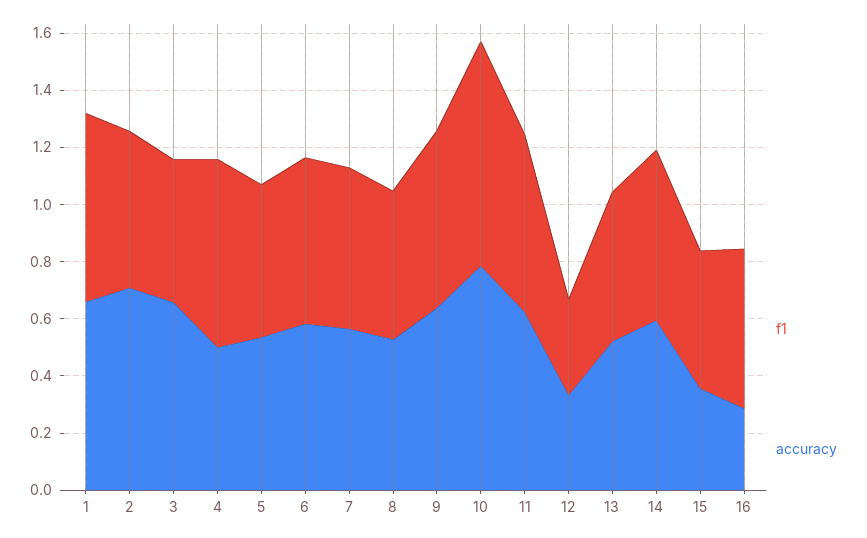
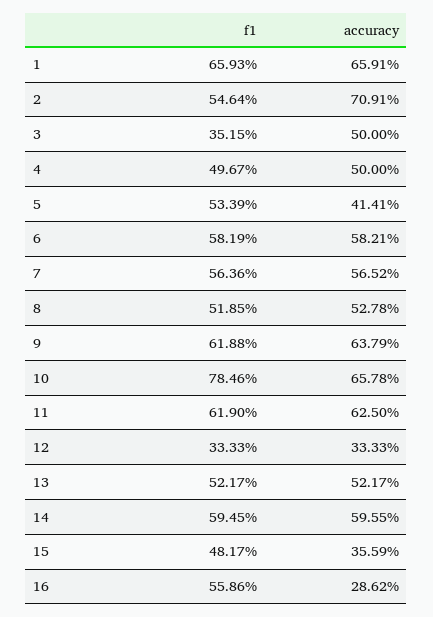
  {
    "f1": {
      "1": 0.6593,
      "2": 0.5464,
-     "3": 0.5,
+     "3": 0.3515,
-     "4": 0.65,
+     "4": 0.4967,
      "5": 0.5339,
      "6": 0.5819,
      "7": 0.5636,
      "8": 0.5185,
      "9": 0.6188,
      "10": 0.7846,
      "11": 0.619,
      "12": 0.3333,
      "13": 0.5217,
      "14": 0.5945,
      "15": 0.4817,
      "16": 0.5586
    },
    "accuracy": {
      "1": 0.6591,
      "2": 0.7091,
-     "3": 0.65,
+     "3": 0.5,
      "4": 0.5,
-     "5": 0.55,
+     "5": 0.4141,
      "6": 0.5821,
      "7": 0.5652,
      "8": 0.5278,
      "9": 0.6379,
-     "10": 0.8,
+     "10": 0.6578,
      "11": 0.625,
      "12": 0.3333,
      "13": 0.5217,
      "14": 0.5955,
      "15": 0.3559,
      "16": 0.2862
    }
  }

